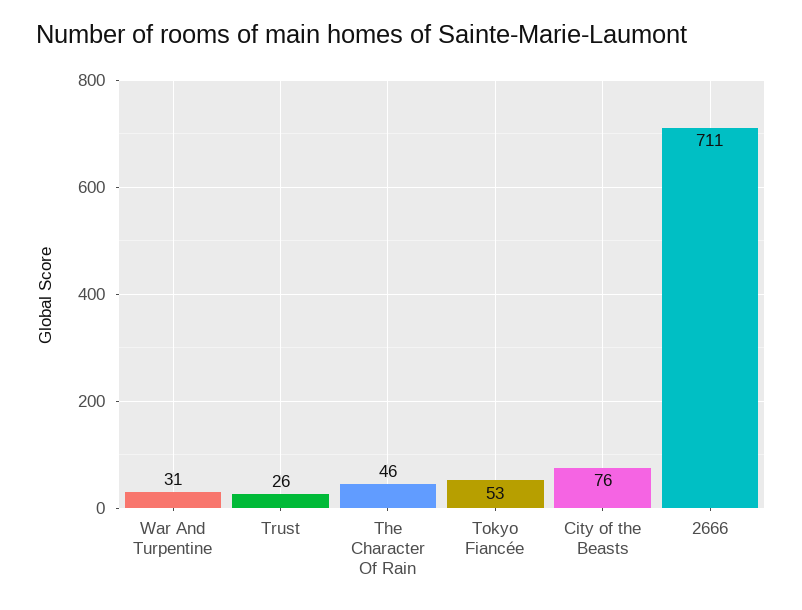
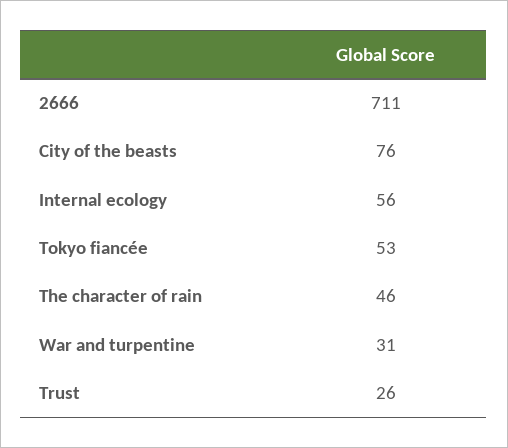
  {
    "War And Turpentine": 31,
    "Trust": 26,
    "The Character Of Rain": 46,
    "Tokyo Fiancée": 53,
    "City of the Beasts": 76,
-   "2666": 711
+   "2666": 711,
+   "Internal ecology": 56
  }

